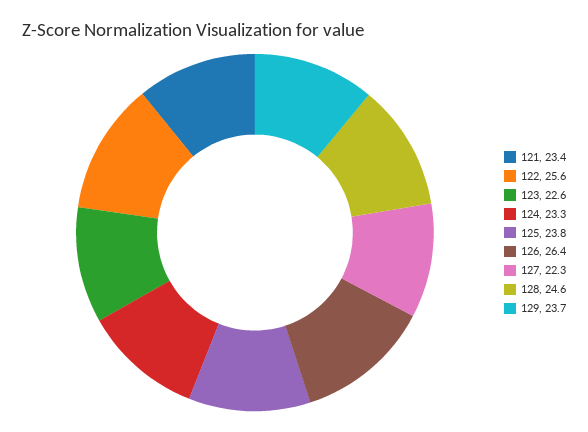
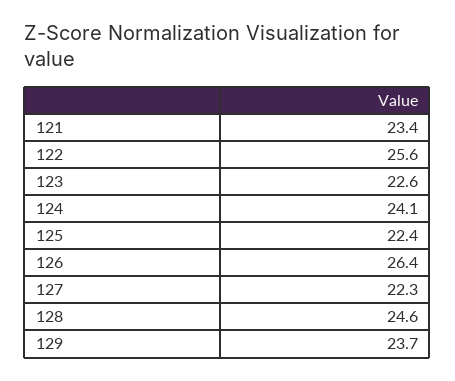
  {
    "121": 23.4,
    "122": 25.6,
    "123": 22.6,
-   "124": 23.3,
+   "124": 24.1,
-   "125": 23.8,
+   "125": 22.4,
    "126": 26.4,
    "127": 22.3,
    "128": 24.6,
    "129": 23.7
  }

